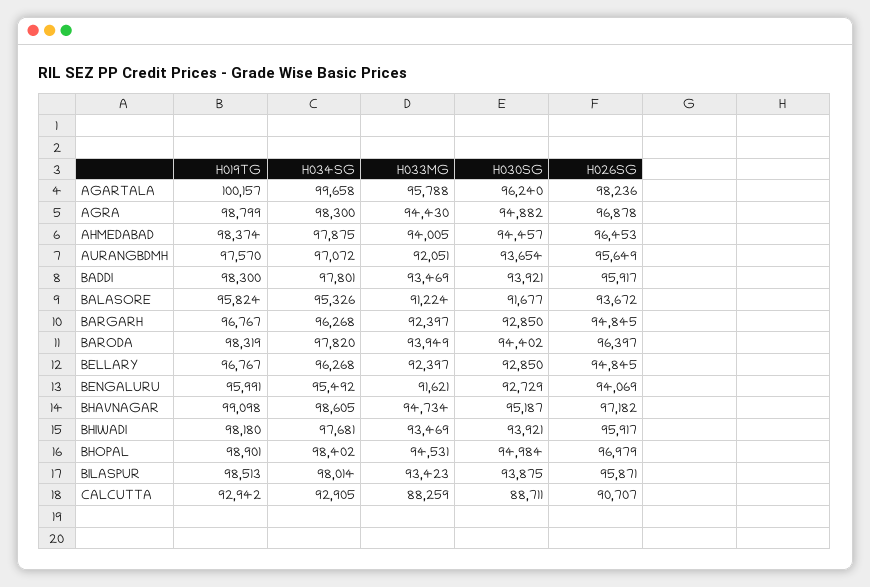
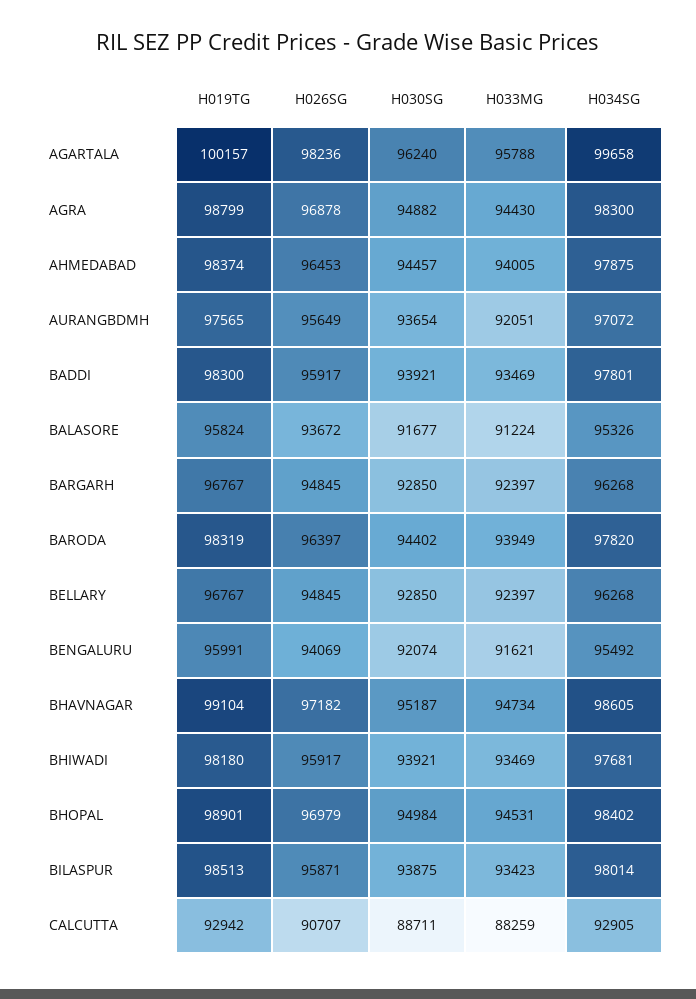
  {
    "H019TG": {
      "AGARTALA": 100157,
      "AGRA": 98799,
      "AHMEDABAD": 98374,
-     "AURANGBDMH": 97570,
+     "AURANGBDMH": 97565,
      "BADDI": 98300,
      "BALASORE": 95824,
      "BARGARH": 96767,
      "BARODA": 98319,
      "BELLARY": 96767,
      "BENGALURU": 95991,
-     "BHAVNAGAR": 99098,
+     "BHAVNAGAR": 99104,
      "BHIWADI": 98180,
      "BHOPAL": 98901,
      "BILASPUR": 98513,
      "CALCUTTA": 92942
    },
    "H034SG": {
      "AGARTALA": 99658,
      "AGRA": 98300,
      "AHMEDABAD": 97875,
      "AURANGBDMH": 97072,
      "BADDI": 97801,
      "BALASORE": 95326,
      "BARGARH": 96268,
      "BARODA": 97820,
      "BELLARY": 96268,
      "BENGALURU": 95492,
      "BHAVNAGAR": 98605,
      "BHIWADI": 97681,
      "BHOPAL": 98402,
      "BILASPUR": 98014,
      "CALCUTTA": 92905
    },
    "H033MG": {
      "AGARTALA": 95788,
      "AGRA": 94430,
      "AHMEDABAD": 94005,
      "AURANGBDMH": 92051,
      "BADDI": 93469,
      "BALASORE": 91224,
      "BARGARH": 92397,
      "BARODA": 93949,
      "BELLARY": 92397,
      "BENGALURU": 91621,
      "BHAVNAGAR": 94734,
      "BHIWADI": 93469,
      "BHOPAL": 94531,
      "BILASPUR": 93423,
      "CALCUTTA": 88259
    },
    "H030SG": {
      "AGARTALA": 96240,
      "AGRA": 94882,
      "AHMEDABAD": 94457,
      "AURANGBDMH": 93654,
      "BADDI": 93921,
      "BALASORE": 91677,
      "BARGARH": 92850,
      "BARODA": 94402,
      "BELLARY": 92850,
-     "BENGALURU": 92729,
+     "BENGALURU": 92074,
      "BHAVNAGAR": 95187,
      "BHIWADI": 93921,
      "BHOPAL": 94984,
      "BILASPUR": 93875,
      "CALCUTTA": 88711
    },
    "H026SG": {
      "AGARTALA": 98236,
      "AGRA": 96878,
      "AHMEDABAD": 96453,
      "AURANGBDMH": 95649,
      "BADDI": 95917,
      "BALASORE": 93672,
      "BARGARH": 94845,
      "BARODA": 96397,
      "BELLARY": 94845,
      "BENGALURU": 94069,
      "BHAVNAGAR": 97182,
      "BHIWADI": 95917,
      "BHOPAL": 96979,
      "BILASPUR": 95871,
      "CALCUTTA": 90707
    }
  }

